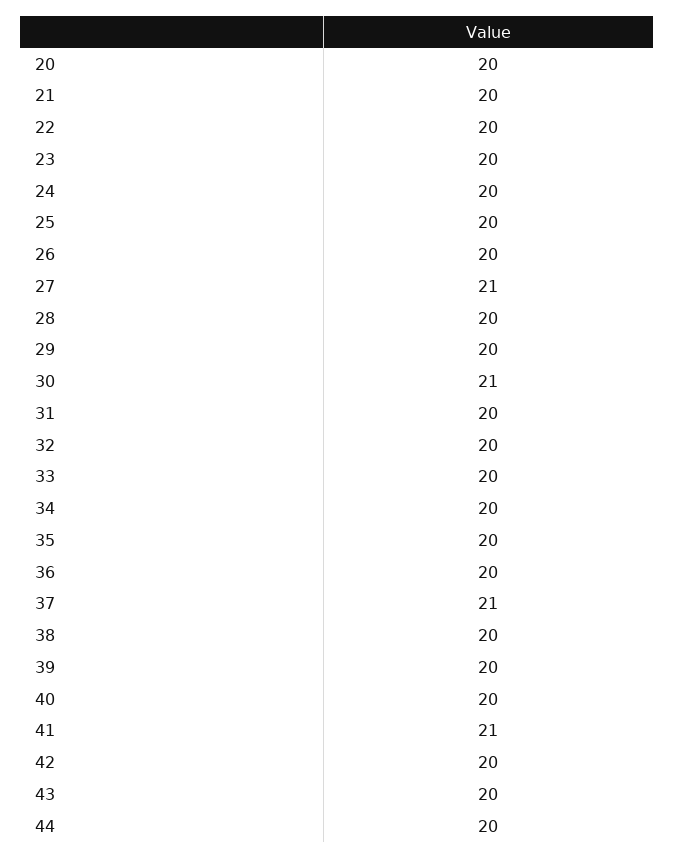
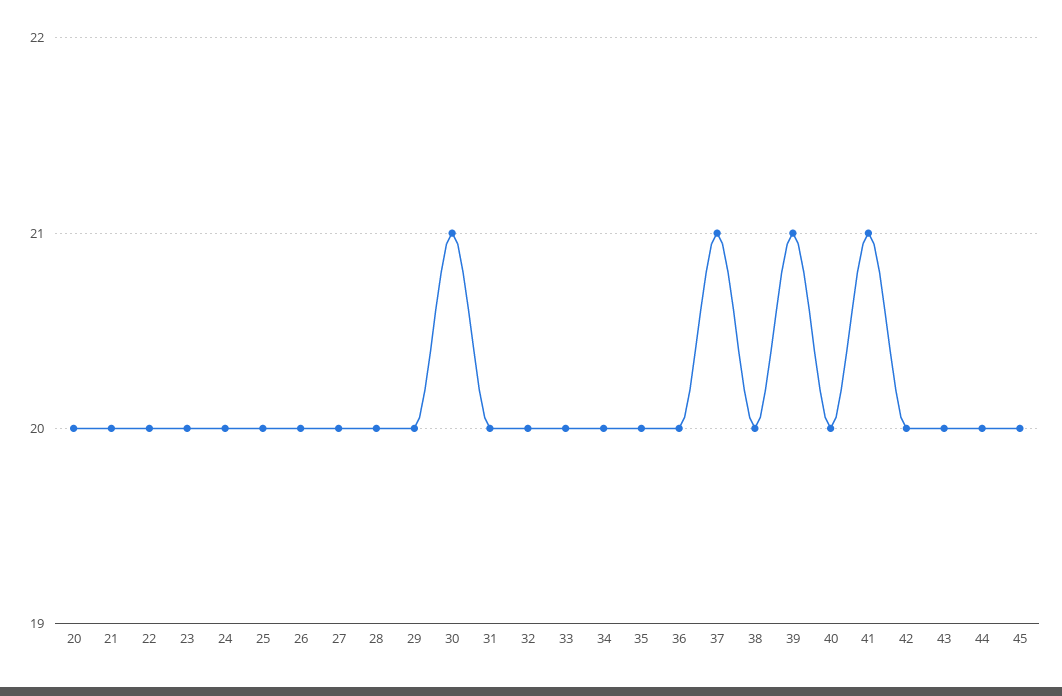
  {
    "20": 20,
    "21": 20,
    "22": 20,
    "23": 20,
    "24": 20,
    "25": 20,
    "26": 20,
-   "27": 21,
+   "27": 20,
    "28": 20,
    "29": 20,
    "30": 21,
    "31": 20,
    "32": 20,
    "33": 20,
    "34": 20,
    "35": 20,
    "36": 20,
    "37": 21,
    "38": 20,
-   "39": 20,
+   "39": 21,
    "40": 20,
    "41": 21,
    "42": 20,
    "43": 20,
-   "44": 20
+   "44": 20,
+   "45": 20
  }

